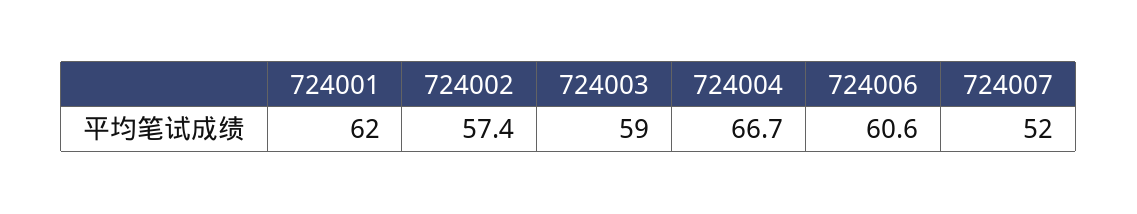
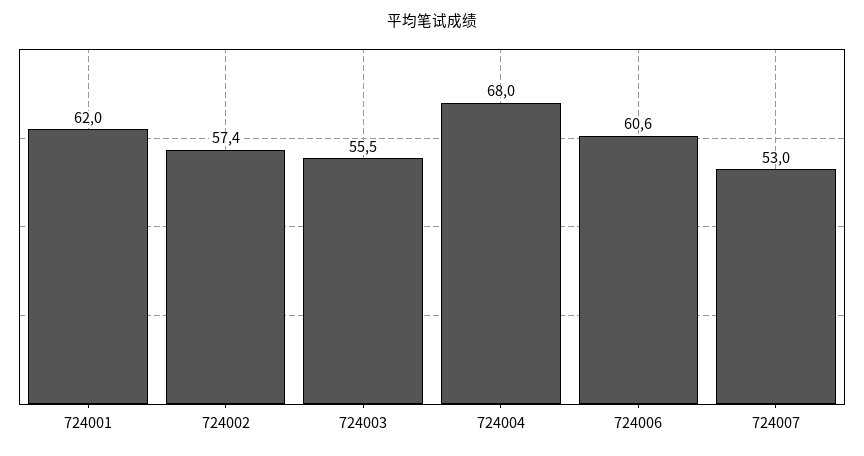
  {
    "724001": 62,
    "724002": 57.4,
-   "724003": 59,
+   "724003": 55.5,
-   "724004": 66.7,
+   "724004": 68,
    "724006": 60.6,
-   "724007": 52
+   "724007": 53
  }

